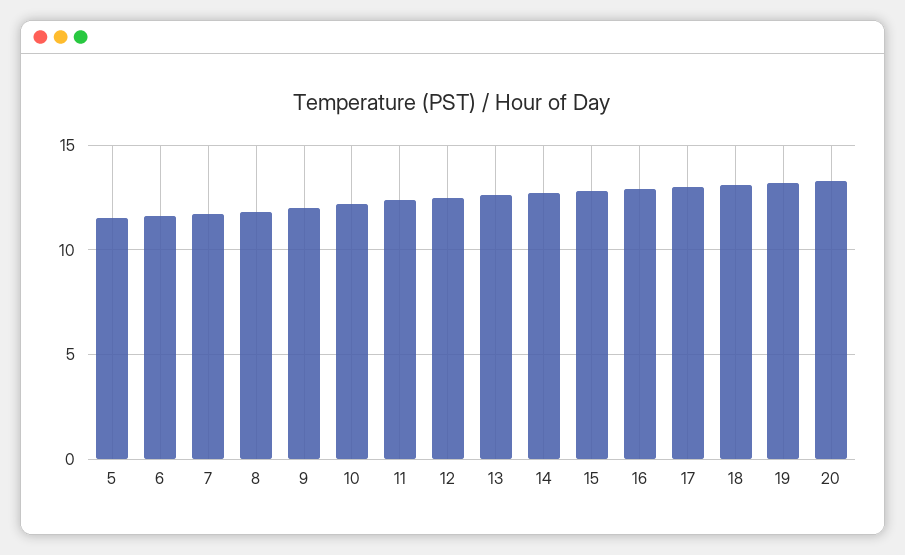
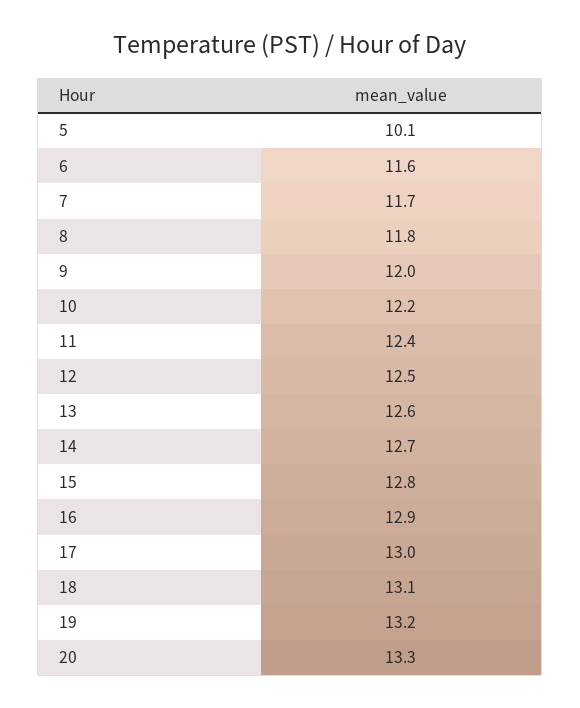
  {
-   "5": 11.5,
+   "5": 10.1,
    "6": 11.6,
    "7": 11.7,
    "8": 11.8,
    "9": 12,
    "10": 12.2,
    "11": 12.4,
    "12": 12.5,
    "13": 12.6,
    "14": 12.7,
    "15": 12.8,
    "16": 12.9,
    "17": 13,
    "18": 13.1,
    "19": 13.2,
    "20": 13.3
  }

